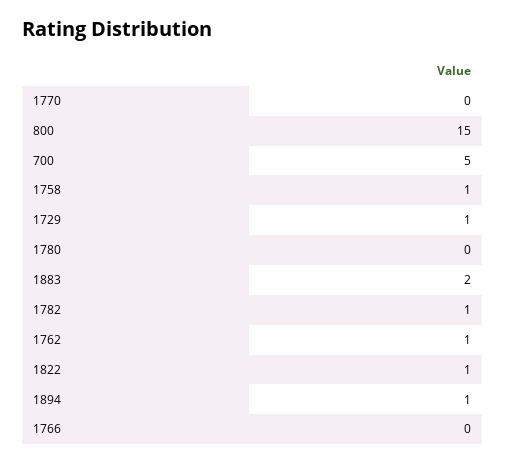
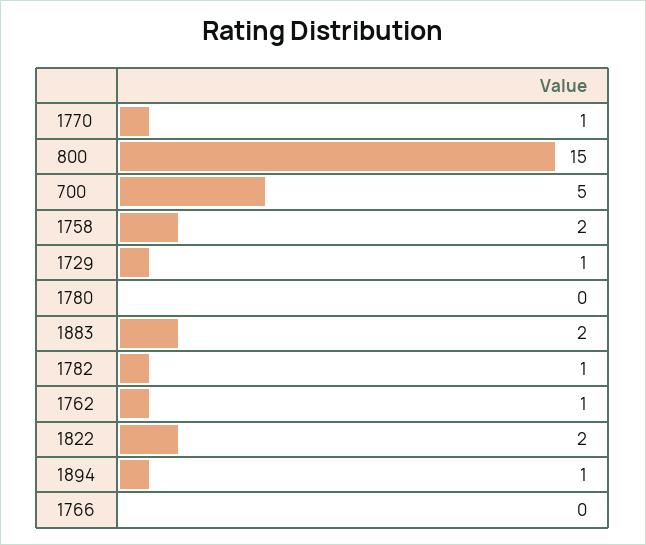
  {
-   "1770": 0,
+   "1770": 1,
    "800": 15,
    "700": 5,
-   "1758": 1,
+   "1758": 2,
    "1729": 1,
    "1780": 0,
    "1883": 2,
    "1782": 1,
    "1762": 1,
-   "1822": 1,
+   "1822": 2,
    "1894": 1,
    "1766": 0
  }

